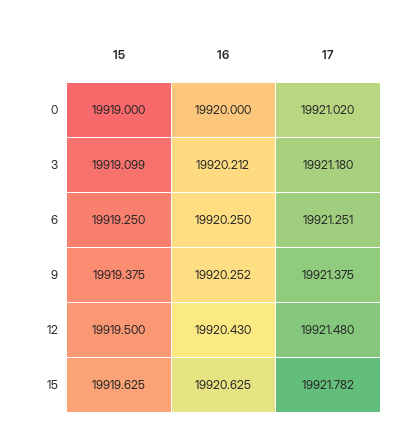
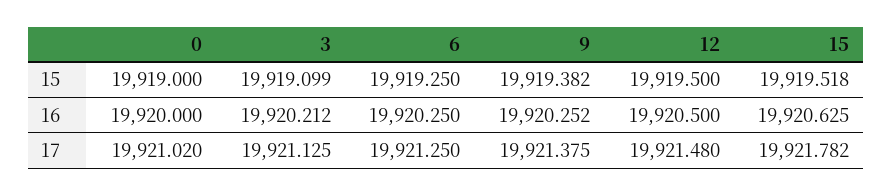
  {
    "15": {
      "0": 19919,
      "3": 19919.099,
      "6": 19919.25,
-     "9": 19919.375,
+     "9": 19919.382,
      "12": 19919.5,
-     "15": 19919.625
+     "15": 19919.518
    },
    "16": {
      "0": 19920,
      "3": 19920.212,
      "6": 19920.25,
      "9": 19920.252,
-     "12": 19920.43,
+     "12": 19920.5,
      "15": 19920.625
    },
    "17": {
      "0": 19921.02,
-     "3": 19921.18,
+     "3": 19921.125,
-     "6": 19921.251,
+     "6": 19921.25,
      "9": 19921.375,
      "12": 19921.48,
      "15": 19921.782
    }
  }

